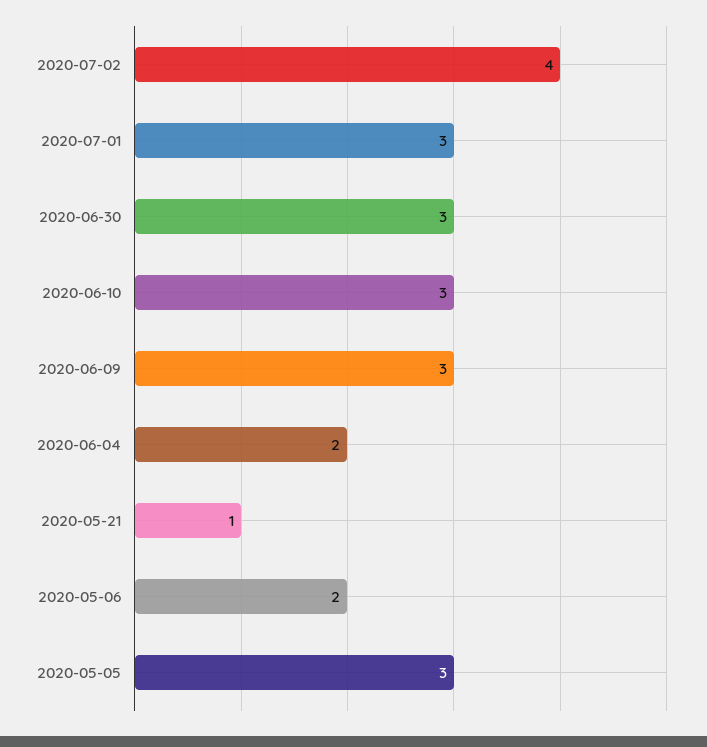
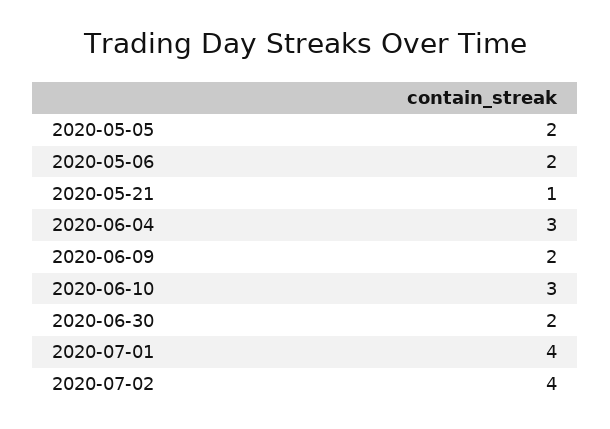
  {
    "2020-07-02": 4,
-   "2020-07-01": 3,
+   "2020-07-01": 4,
-   "2020-06-30": 3,
+   "2020-06-30": 2,
    "2020-06-10": 3,
-   "2020-06-09": 3,
+   "2020-06-09": 2,
-   "2020-06-04": 2,
+   "2020-06-04": 3,
    "2020-05-21": 1,
    "2020-05-06": 2,
-   "2020-05-05": 3
+   "2020-05-05": 2
  }

